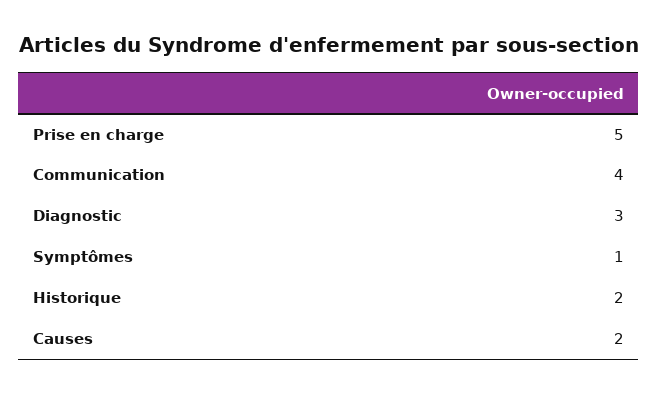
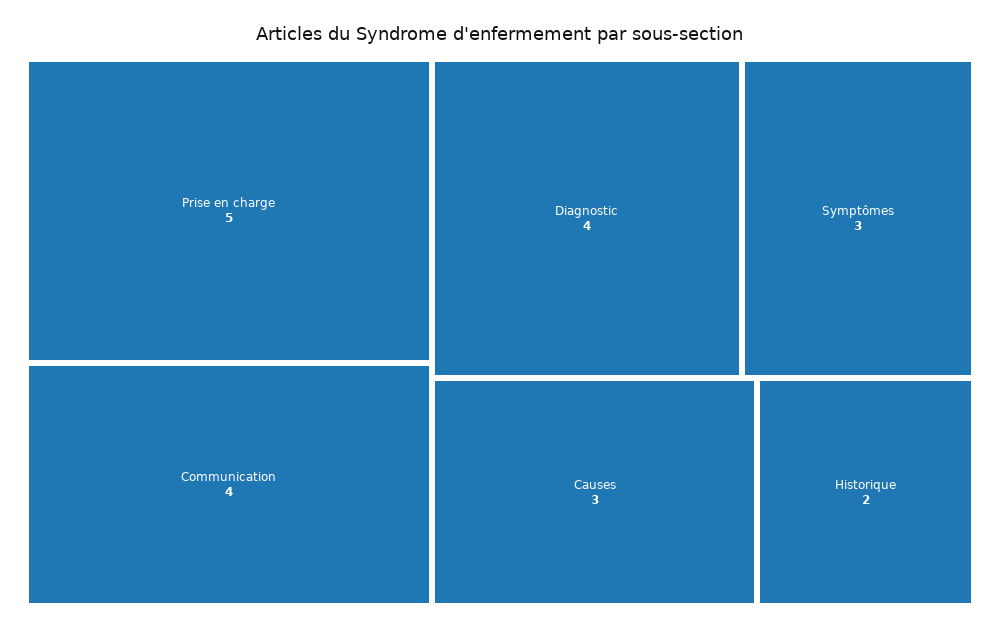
  {
    "Prise en charge": 5,
    "Communication": 4,
-   "Diagnostic": 3,
+   "Diagnostic": 4,
-   "Symptômes": 1,
+   "Symptômes": 3,
    "Historique": 2,
-   "Causes": 2
+   "Causes": 3
  }

